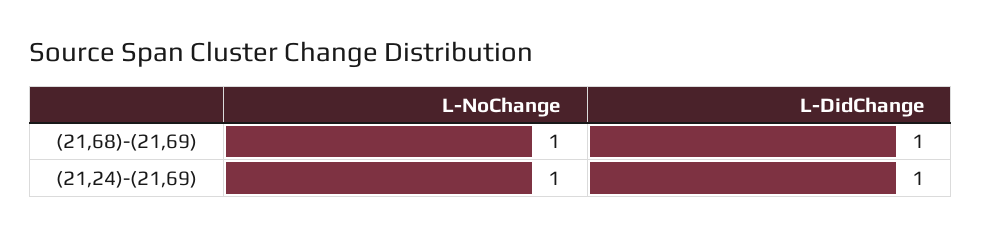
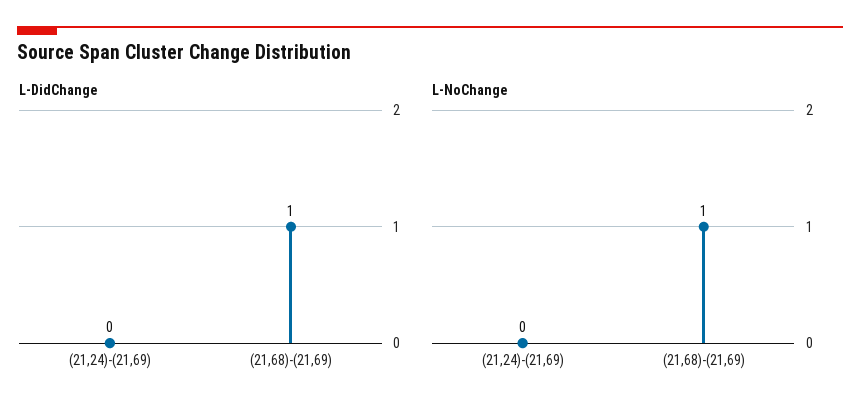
  {
    "L-NoChange": {
      "(21,68)-(21,69)": 1,
-     "(21,24)-(21,69)": 1
+     "(21,24)-(21,69)": 0
    },
    "L-DidChange": {
      "(21,68)-(21,69)": 1,
-     "(21,24)-(21,69)": 1
+     "(21,24)-(21,69)": 0
    }
  }

